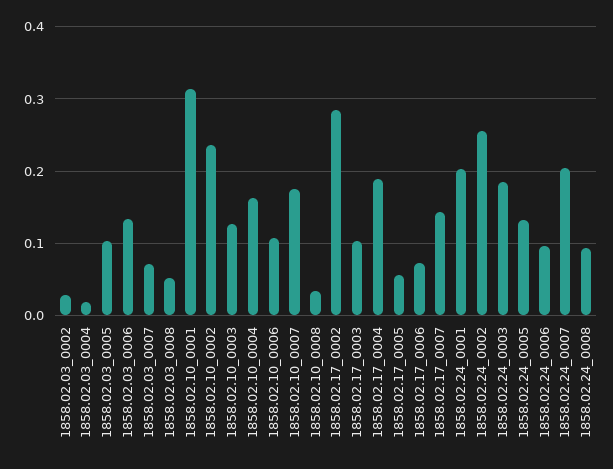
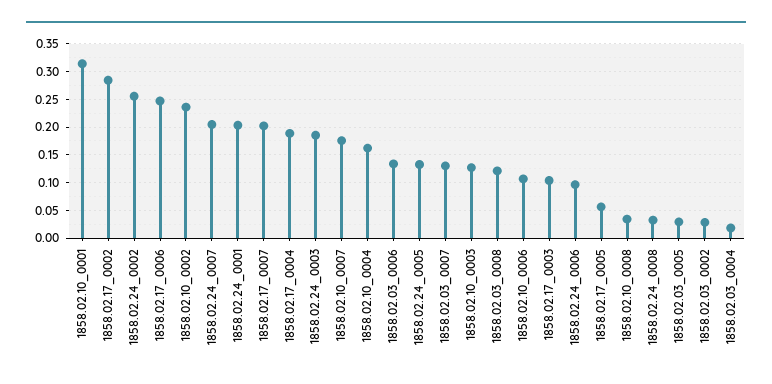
  {
    "1858.02.03_0002": 0.03,
    "1858.02.03_0004": 0.02,
-   "1858.02.03_0005": 0.1,
+   "1858.02.03_0005": 0.025,
    "1858.02.03_0006": 0.13,
-   "1858.02.03_0007": 0.07,
+   "1858.02.03_0007": 0.125,
-   "1858.02.03_0008": 0.05,
+   "1858.02.03_0008": 0.125,
    "1858.02.10_0001": 0.31,
    "1858.02.10_0002": 0.24,
    "1858.02.10_0003": 0.13,
    "1858.02.10_0004": 0.16,
    "1858.02.10_0006": 0.11,
    "1858.02.10_0007": 0.18,
    "1858.02.10_0008": 0.03,
    "1858.02.17_0002": 0.28,
    "1858.02.17_0003": 0.1,
    "1858.02.17_0004": 0.19,
    "1858.02.17_0005": 0.06,
-   "1858.02.17_0006": 0.07,
+   "1858.02.17_0006": 0.25,
-   "1858.02.17_0007": 0.14,
+   "1858.02.17_0007": 0.2,
    "1858.02.24_0001": 0.2,
    "1858.02.24_0002": 0.26,
    "1858.02.24_0003": 0.19,
    "1858.02.24_0005": 0.13,
    "1858.02.24_0006": 0.1,
    "1858.02.24_0007": 0.2,
-   "1858.02.24_0008": 0.09
+   "1858.02.24_0008": 0.025
  }

